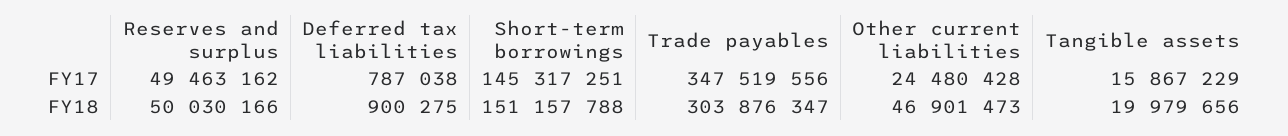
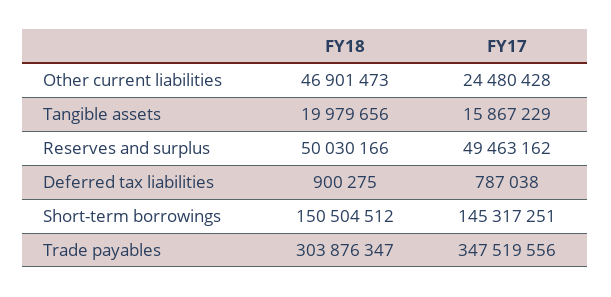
  {
    "Reserves and surplus": {
      "FY17": 49463162,
      "FY18": 50030166
    },
    "Deferred tax liabilities": {
      "FY17": 787038,
      "FY18": 900275
    },
    "Short-term borrowings": {
      "FY17": 145317251,
-     "FY18": 151157788
+     "FY18": 150504512
    },
    "Trade payables": {
      "FY17": 347519556,
      "FY18": 303876347
    },
    "Other current liabilities": {
      "FY17": 24480428,
      "FY18": 46901473
    },
    "Tangible assets": {
      "FY17": 15867229,
      "FY18": 19979656
    }
  }

